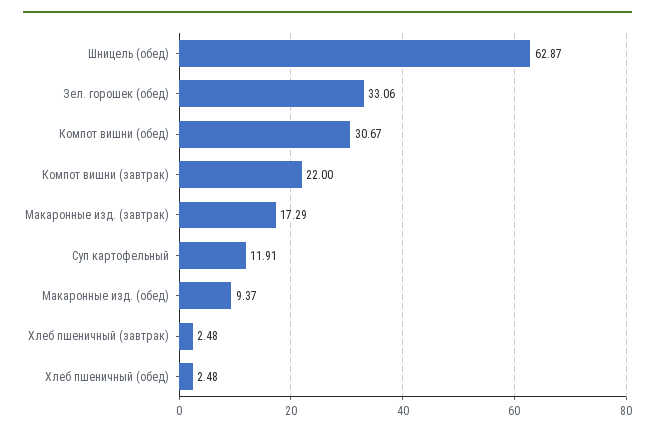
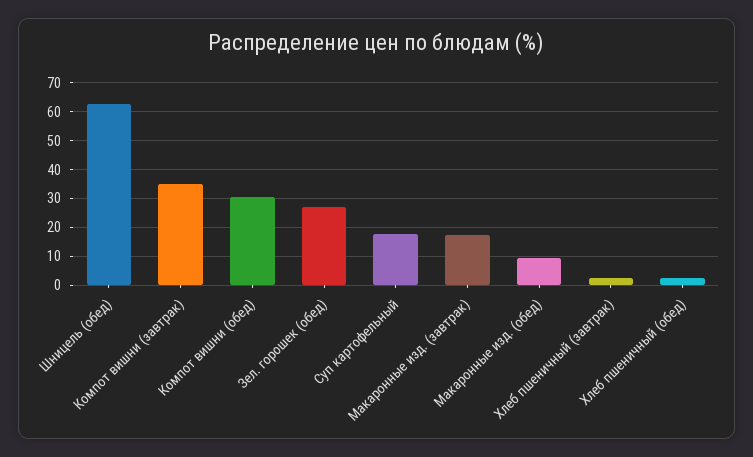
  {
    "Шницель (обед)": 62.87,
-   "Зел. горошек (обед)": 33.06,
+   "Зел. горошек (обед)": 27.5,
    "Компот вишни (обед)": 30.67,
-   "Компот вишни (завтрак)": 22,
+   "Компот вишни (завтрак)": 35,
    "Макаронные изд. (завтрак)": 17.29,
-   "Суп картофельный": 11.91,
+   "Суп картофельный": 17.5,
    "Макаронные изд. (обед)": 9.37,
    "Хлеб пшеничный (завтрак)": 2.48,
    "Хлеб пшеничный (обед)": 2.48
  }

